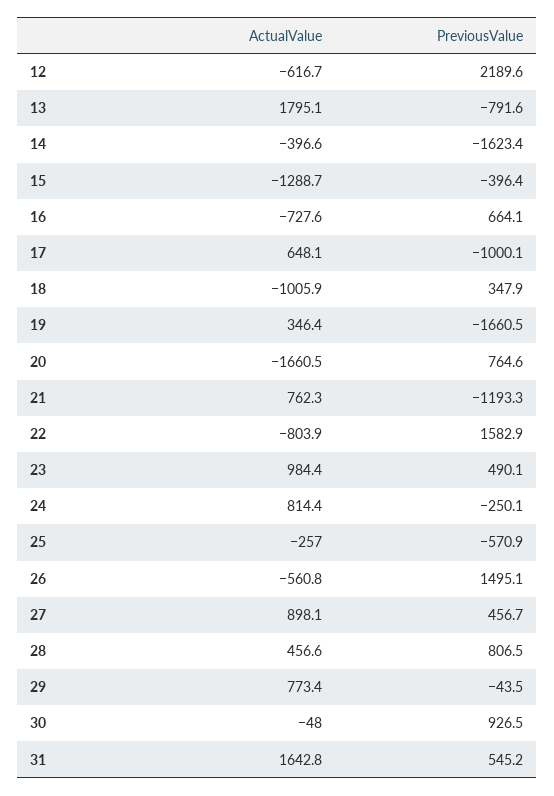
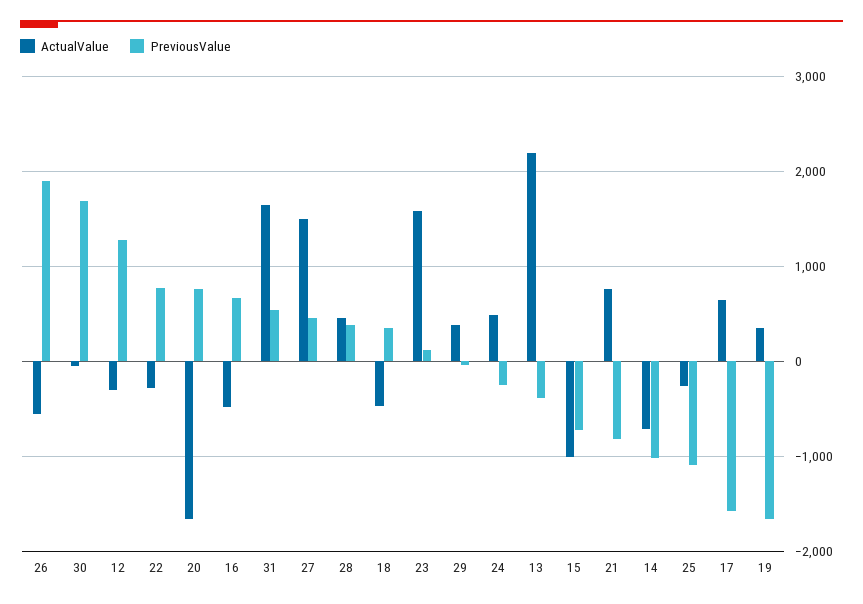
  {
    "ActualValue": {
-     "12": -616.7,
+     "12": -300,
-     "13": 1795.1,
+     "13": 2200,
-     "14": -396.6,
+     "14": -700,
-     "15": -1288.7,
+     "15": -1000,
-     "16": -727.6,
+     "16": -500,
      "17": 648.1,
-     "18": -1005.9,
+     "18": -500,
      "19": 346.4,
      "20": -1660.5,
      "21": 762.3,
-     "22": -803.9,
+     "22": -300,
-     "23": 984.4,
+     "23": 1600,
-     "24": 814.4,
+     "24": 500,
      "25": -257,
      "26": -560.8,
-     "27": 898.1,
+     "27": 1500,
      "28": 456.6,
-     "29": 773.4,
+     "29": 400,
      "30": -48,
      "31": 1642.8
    },
    "PreviousValue": {
-     "12": 2189.6,
+     "12": 1300,
-     "13": -791.6,
+     "13": -400,
-     "14": -1623.4,
+     "14": -1000,
-     "15": -396.4,
+     "15": -700,
      "16": 664.1,
-     "17": -1000.1,
+     "17": -1600,
      "18": 347.9,
      "19": -1660.5,
      "20": 764.6,
-     "21": -1193.3,
+     "21": -800,
-     "22": 1582.9,
+     "22": 800,
-     "23": 490.1,
+     "23": 100,
      "24": -250.1,
-     "25": -570.9,
+     "25": -1100,
-     "26": 1495.1,
+     "26": 1900,
      "27": 456.7,
-     "28": 806.5,
+     "28": 400,
      "29": -43.5,
-     "30": 926.5,
+     "30": 1700,
      "31": 545.2
    }
  }

